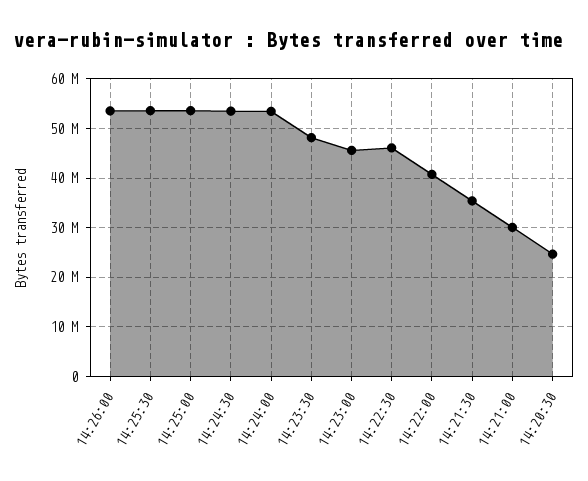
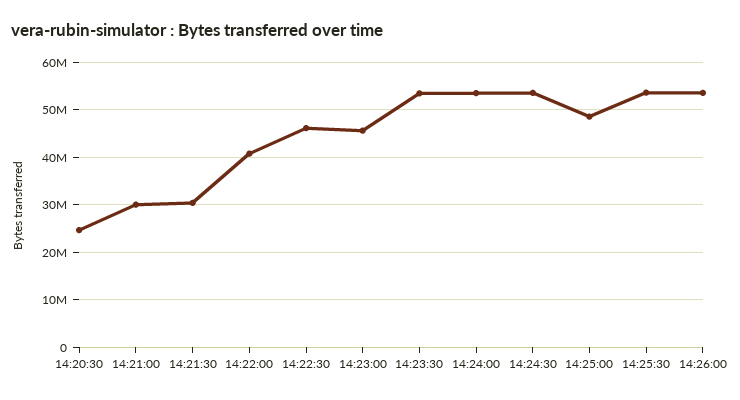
  {
    "14:26:00": 54000000,
    "14:25:30": 54000000,
-   "14:25:00": 54000000,
+   "14:25:00": 48000000,
    "14:24:30": 54000000,
    "14:24:00": 54000000,
-   "14:23:30": 48000000,
+   "14:23:30": 54000000,
    "14:23:00": 46000000,
    "14:22:30": 46000000,
    "14:22:00": 40000000,
-   "14:21:30": 36000000,
+   "14:21:30": 30000000,
    "14:21:00": 30000000,
    "14:20:30": 24000000
  }

